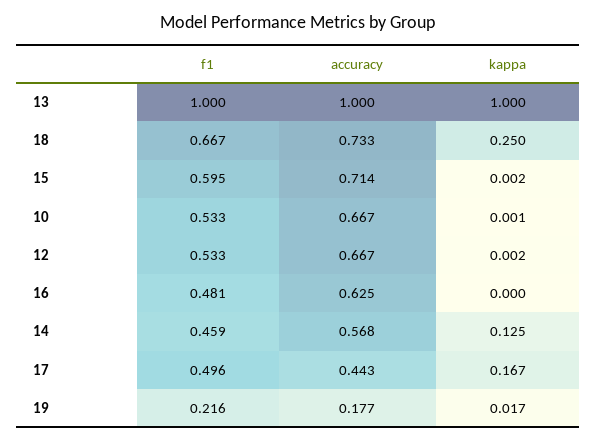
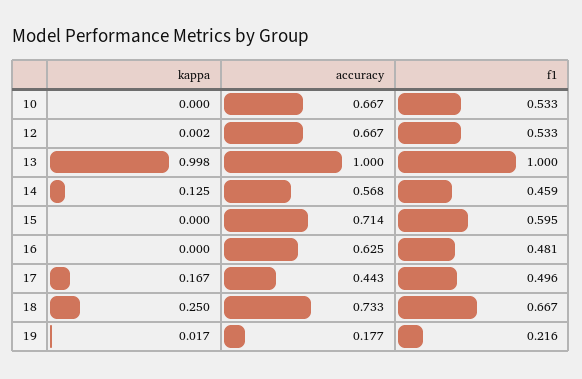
  {
    "f1": {
      "13": 1,
      "18": 0.667,
      "15": 0.595,
      "10": 0.533,
      "12": 0.533,
      "16": 0.481,
      "14": 0.459,
      "17": 0.496,
      "19": 0.216
    },
    "accuracy": {
      "13": 1,
      "18": 0.733,
      "15": 0.714,
      "10": 0.667,
      "12": 0.667,
      "16": 0.625,
      "14": 0.568,
      "17": 0.443,
      "19": 0.177
    },
    "kappa": {
-     "13": 1,
+     "13": 0.998,
      "18": 0.25,
-     "15": 0.002,
+     "15": 0,
-     "10": 0.001,
+     "10": 0,
      "12": 0.002,
      "16": 0,
      "14": 0.125,
      "17": 0.167,
      "19": 0.017
    }
  }

